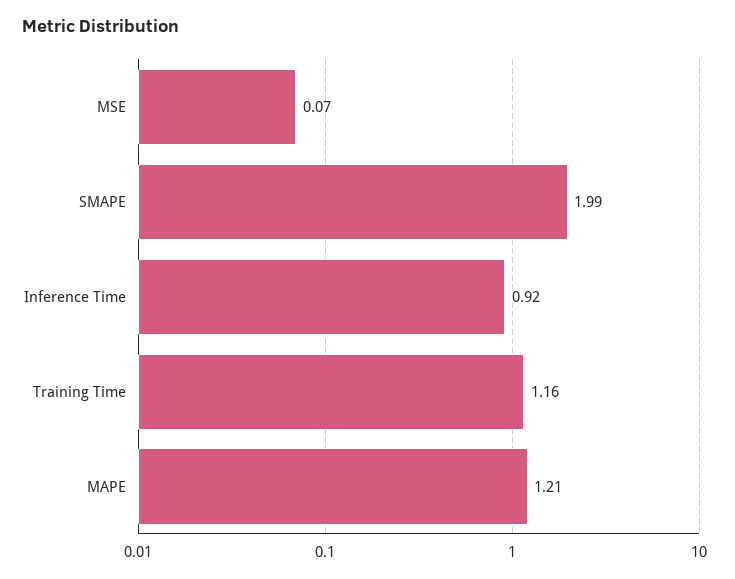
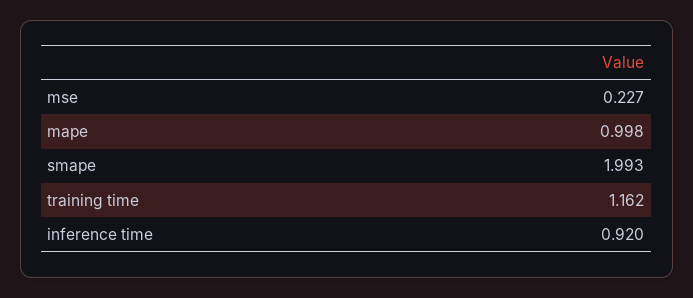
  {
-   "MSE": 0.07,
+   "MSE": 0.227,
    "SMAPE": 1.993,
    "Inference Time": 0.92,
    "Training Time": 1.162,
-   "MAPE": 1.21
+   "MAPE": 0.998
  }

